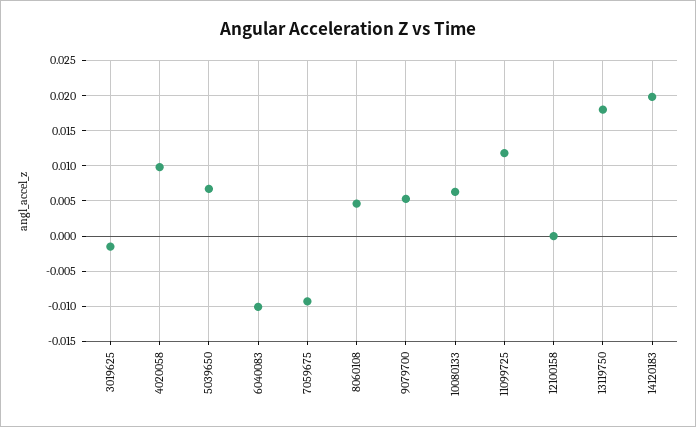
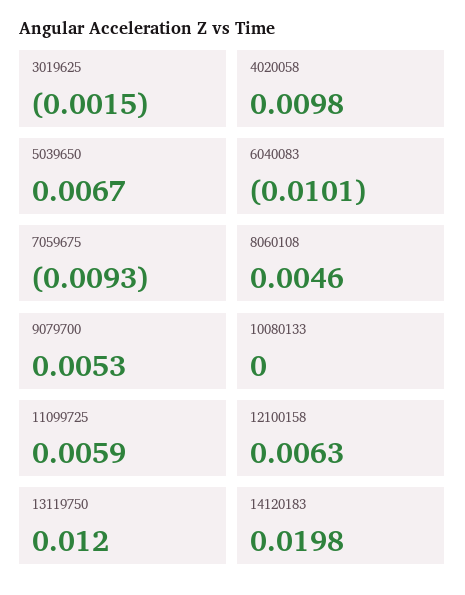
  {
    "3019625": -0.0015,
    "4020058": 0.0098,
    "5039650": 0.0067,
    "6040083": -0.0101,
    "7059675": -0.0093,
    "8060108": 0.0046,
    "9079700": 0.0053,
-   "10080133": 0.006,
+   "10080133": 0,
-   "11099725": 0.012,
+   "11099725": 0.0059,
-   "12100158": 0,
+   "12100158": 0.0063,
-   "13119750": 0.018,
+   "13119750": 0.012,
    "14120183": 0.0198
  }

